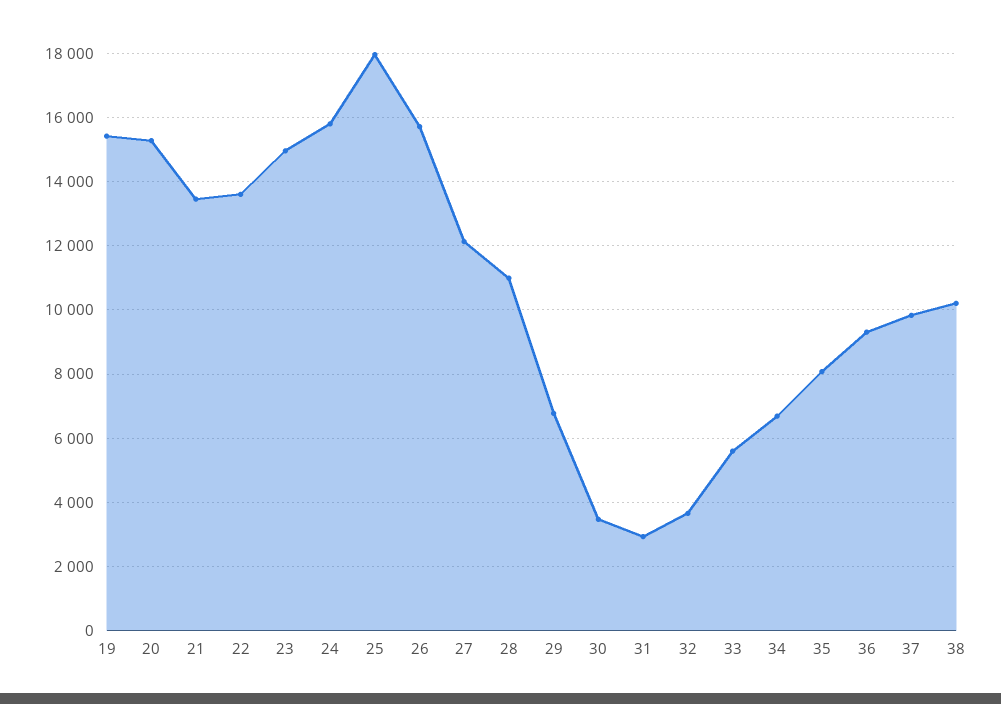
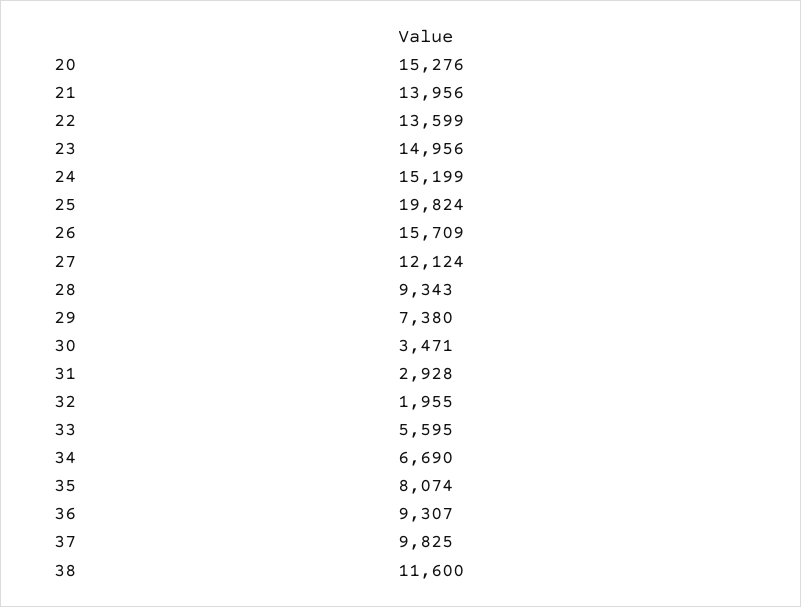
  {
-   "19": 15400,
    "20": 15276,
-   "21": 13400,
+   "21": 13956,
    "22": 13599,
    "23": 14956,
-   "24": 15800,
+   "24": 15199,
-   "25": 18000,
+   "25": 19824,
    "26": 15709,
    "27": 12124,
-   "28": 11000,
+   "28": 9343,
-   "29": 6800,
+   "29": 7380,
    "30": 3471,
    "31": 2928,
-   "32": 3600,
+   "32": 1955,
    "33": 5595,
    "34": 6690,
    "35": 8074,
    "36": 9307,
    "37": 9825,
-   "38": 10200
+   "38": 11600
  }

